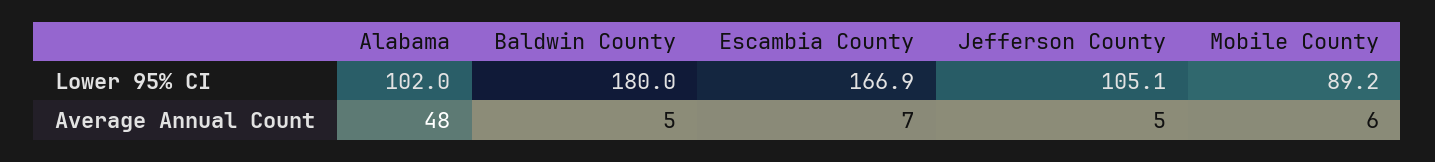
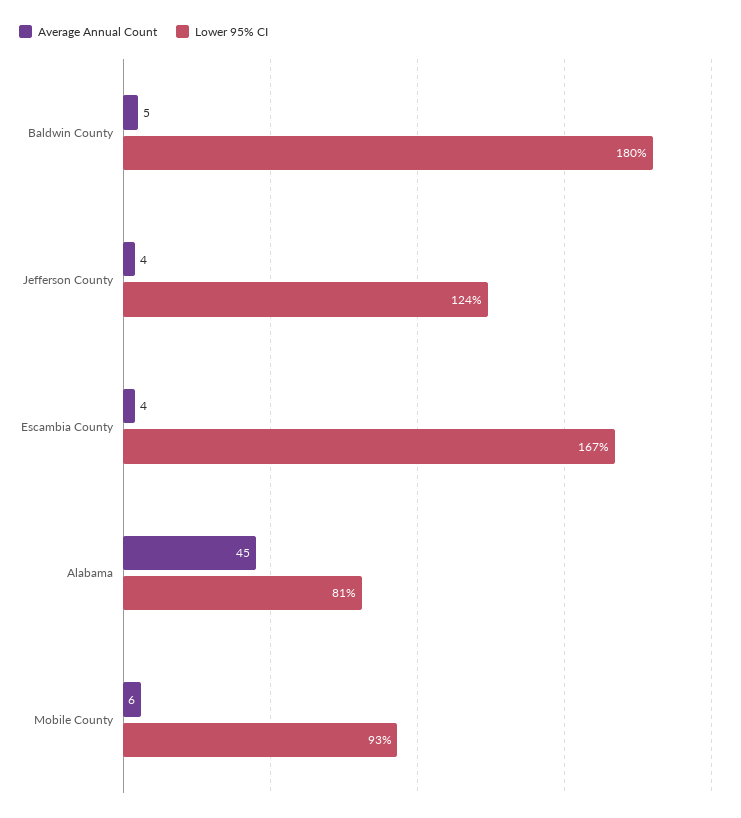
  {
    "Lower 95% CI": {
-     "Alabama": 102,
+     "Alabama": 81,
      "Baldwin County": 180,
      "Escambia County": 166.9,
-     "Jefferson County": 105.1,
+     "Jefferson County": 124,
-     "Mobile County": 89.2
+     "Mobile County": 93
    },
    "Average Annual Count": {
-     "Alabama": 48,
+     "Alabama": 45,
      "Baldwin County": 5,
-     "Escambia County": 7,
+     "Escambia County": 4,
-     "Jefferson County": 5,
+     "Jefferson County": 4,
      "Mobile County": 6
    }
  }

